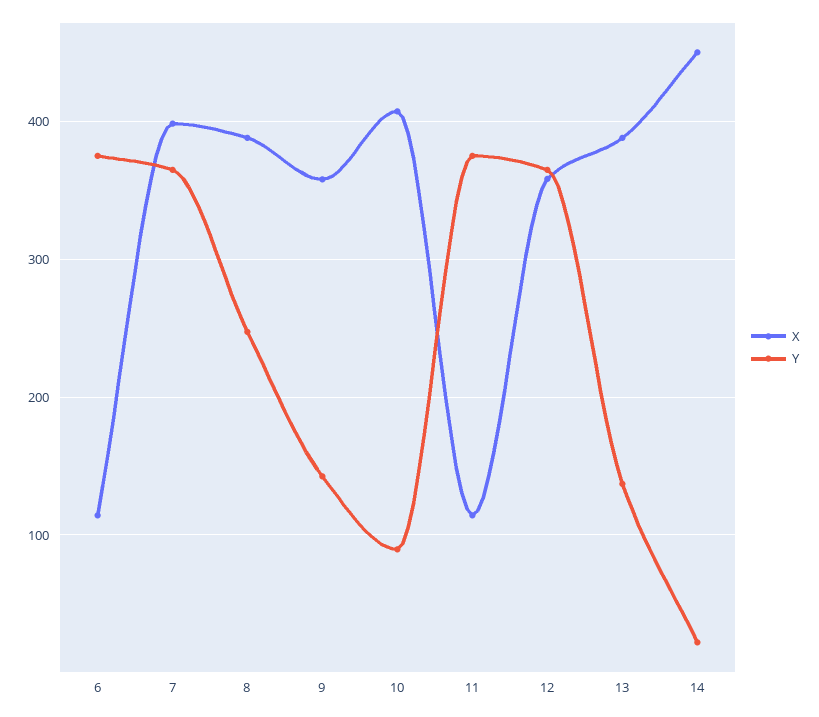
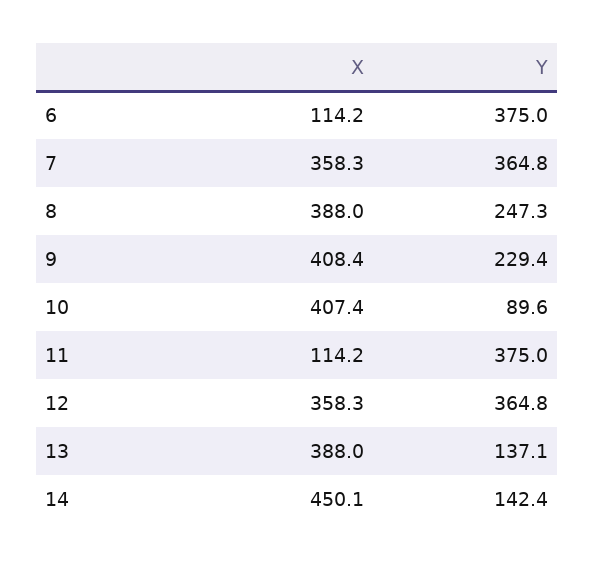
  {
    "X": {
      "6": 114.2,
-     "7": 400,
+     "7": 358.3,
      "8": 388,
-     "9": 360,
+     "9": 408.4,
      "10": 407.4,
      "11": 114.2,
      "12": 358.3,
      "13": 388,
      "14": 450.1
    },
    "Y": {
      "6": 375,
      "7": 364.8,
      "8": 247.3,
-     "9": 140,
+     "9": 229.4,
      "10": 89.6,
      "11": 375,
      "12": 364.8,
      "13": 137.1,
-     "14": 20
+     "14": 142.4
    }
  }

